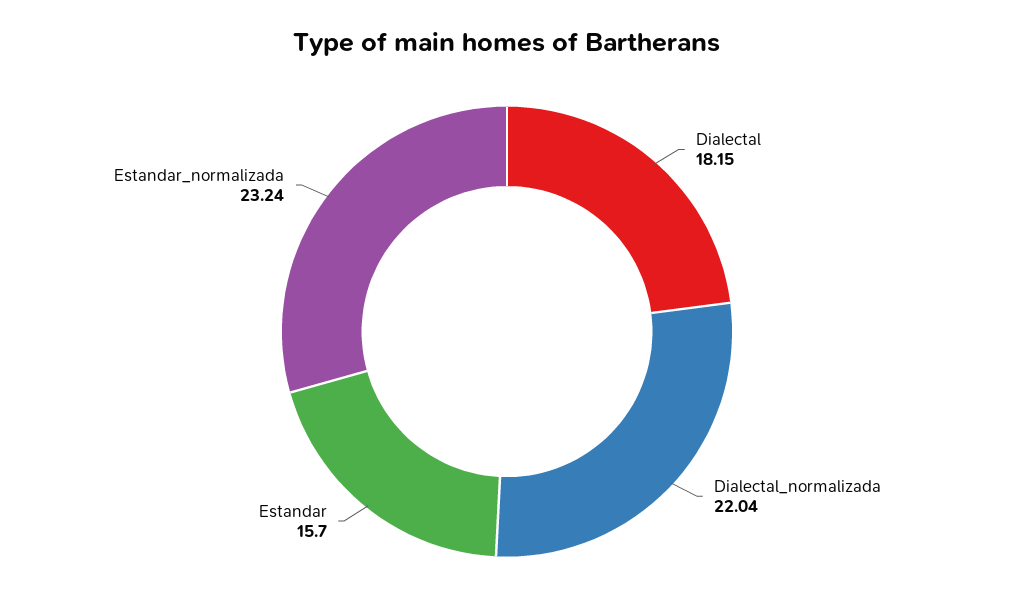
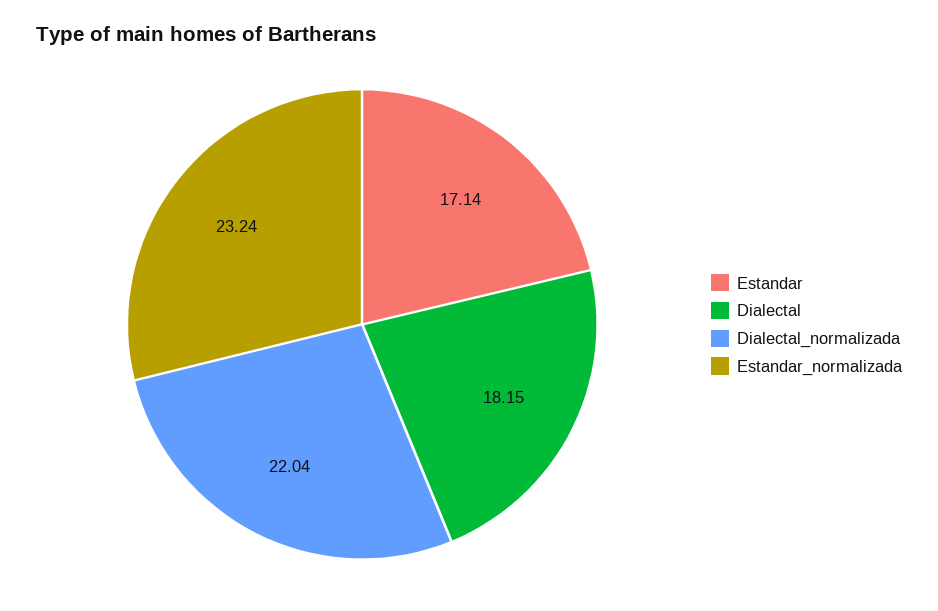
  {
    "Dialectal": 18.15,
    "Dialectal_normalizada": 22.04,
-   "Estandar": 15.7,
+   "Estandar": 17.14,
    "Estandar_normalizada": 23.24
  }

